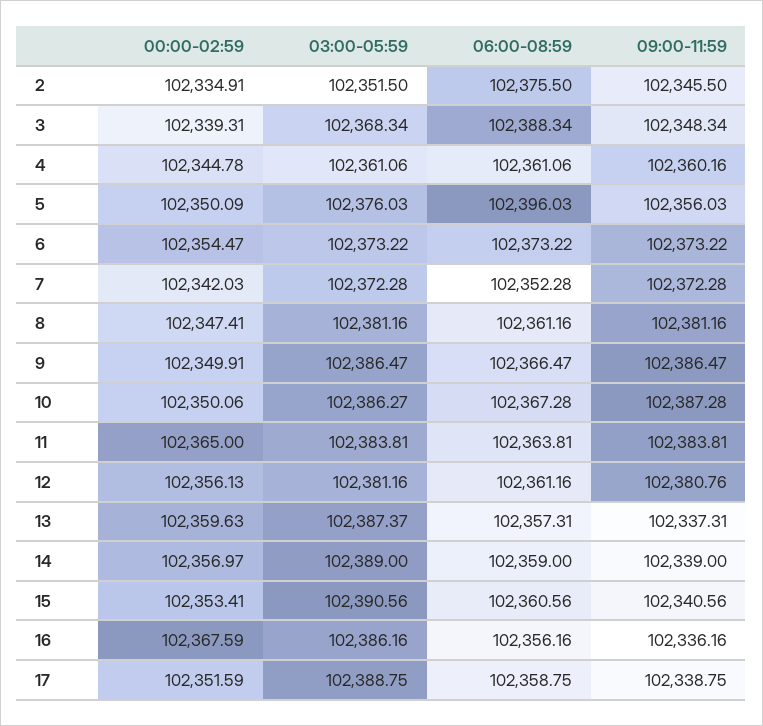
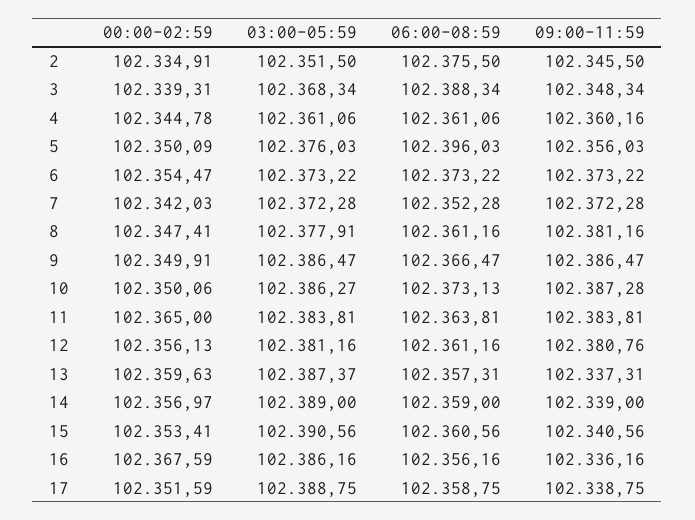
  {
    "00:00-02:59": {
      "2": 102334.91,
      "3": 102339.31,
      "4": 102344.78,
      "5": 102350.09,
      "6": 102354.47,
      "7": 102342.03,
      "8": 102347.41,
      "9": 102349.91,
      "10": 102350.06,
      "11": 102365,
      "12": 102356.13,
      "13": 102359.63,
      "14": 102356.97,
      "15": 102353.41,
      "16": 102367.59,
      "17": 102351.59
    },
    "03:00-05:59": {
      "2": 102351.5,
      "3": 102368.34,
      "4": 102361.06,
      "5": 102376.03,
      "6": 102373.22,
      "7": 102372.28,
-     "8": 102381.16,
+     "8": 102377.91,
      "9": 102386.47,
      "10": 102386.27,
      "11": 102383.81,
      "12": 102381.16,
      "13": 102387.37,
      "14": 102389,
      "15": 102390.56,
      "16": 102386.16,
      "17": 102388.75
    },
    "06:00-08:59": {
      "2": 102375.5,
      "3": 102388.34,
      "4": 102361.06,
      "5": 102396.03,
      "6": 102373.22,
      "7": 102352.28,
      "8": 102361.16,
      "9": 102366.47,
-     "10": 102367.28,
+     "10": 102373.13,
      "11": 102363.81,
      "12": 102361.16,
      "13": 102357.31,
      "14": 102359,
      "15": 102360.56,
      "16": 102356.16,
      "17": 102358.75
    },
    "09:00-11:59": {
      "2": 102345.5,
      "3": 102348.34,
      "4": 102360.16,
      "5": 102356.03,
      "6": 102373.22,
      "7": 102372.28,
      "8": 102381.16,
      "9": 102386.47,
      "10": 102387.28,
      "11": 102383.81,
      "12": 102380.76,
      "13": 102337.31,
      "14": 102339,
      "15": 102340.56,
      "16": 102336.16,
      "17": 102338.75
    }
  }

